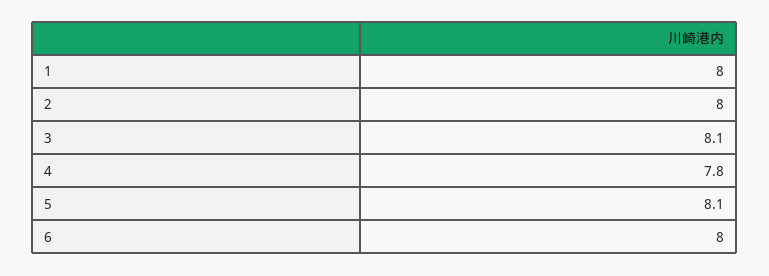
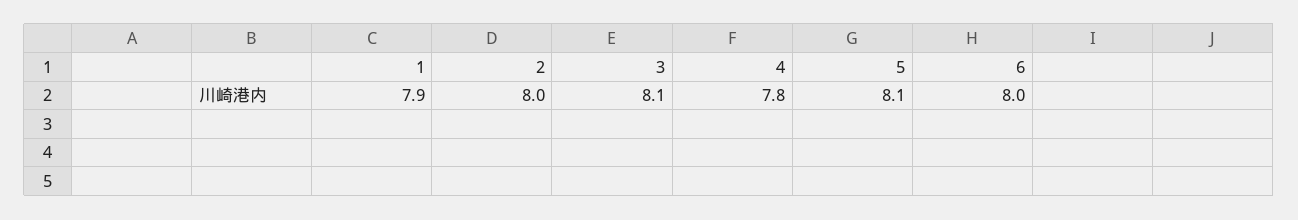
  {
-   "1": 8,
+   "1": 7.9,
    "2": 8,
    "3": 8.1,
    "4": 7.8,
    "5": 8.1,
    "6": 8
  }

